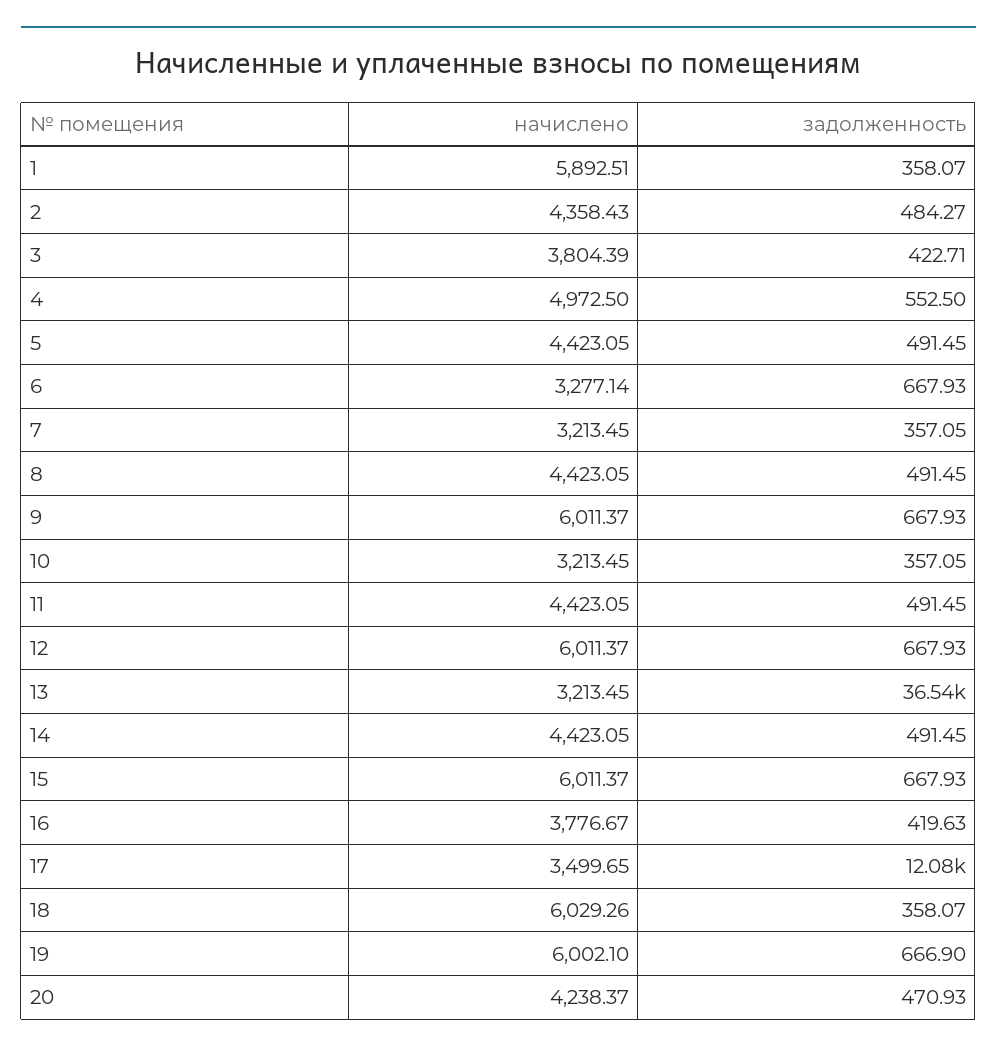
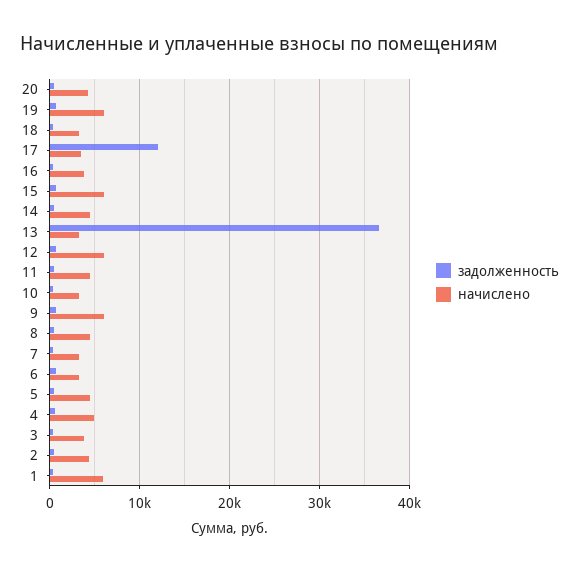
  {
    "начислено": {
      "1": 5892.51,
      "2": 4358.43,
      "3": 3804.39,
      "4": 4972.5,
      "5": 4423.05,
      "6": 3277.14,
      "7": 3213.45,
      "8": 4423.05,
      "9": 6011.37,
      "10": 3213.45,
      "11": 4423.05,
      "12": 6011.37,
      "13": 3213.45,
      "14": 4423.05,
      "15": 6011.37,
      "16": 3776.67,
      "17": 3499.65,
-     "18": 6029.26,
+     "18": 3000,
      "19": 6002.1,
      "20": 4238.37
    },
    "задолженность": {
      "1": 358.07,
      "2": 484.27,
      "3": 422.71,
      "4": 552.5,
      "5": 491.45,
      "6": 667.93,
      "7": 357.05,
      "8": 491.45,
      "9": 667.93,
      "10": 357.05,
      "11": 491.45,
      "12": 667.93,
      "13": 36540,
      "14": 491.45,
      "15": 667.93,
      "16": 419.63,
      "17": 12080,
      "18": 358.07,
      "19": 666.9,
      "20": 470.93
    }
  }

